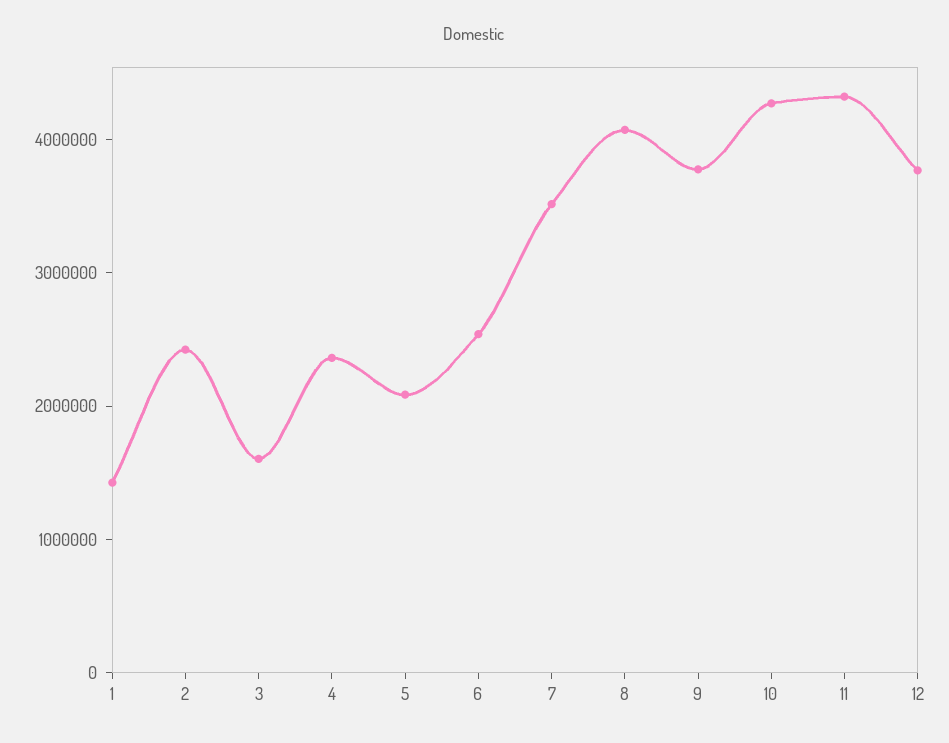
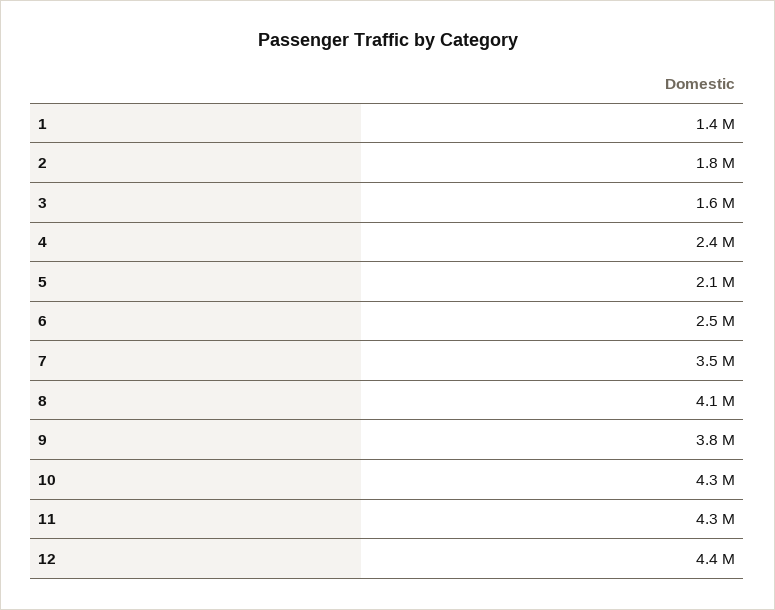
  {
    "1": 1400000,
-   "2": 2400000,
+   "2": 1800000,
    "3": 1600000,
    "4": 2400000,
    "5": 2100000,
    "6": 2500000,
    "7": 3500000,
    "8": 4100000,
    "9": 3800000,
    "10": 4300000,
    "11": 4300000,
-   "12": 3800000
+   "12": 4400000
  }

